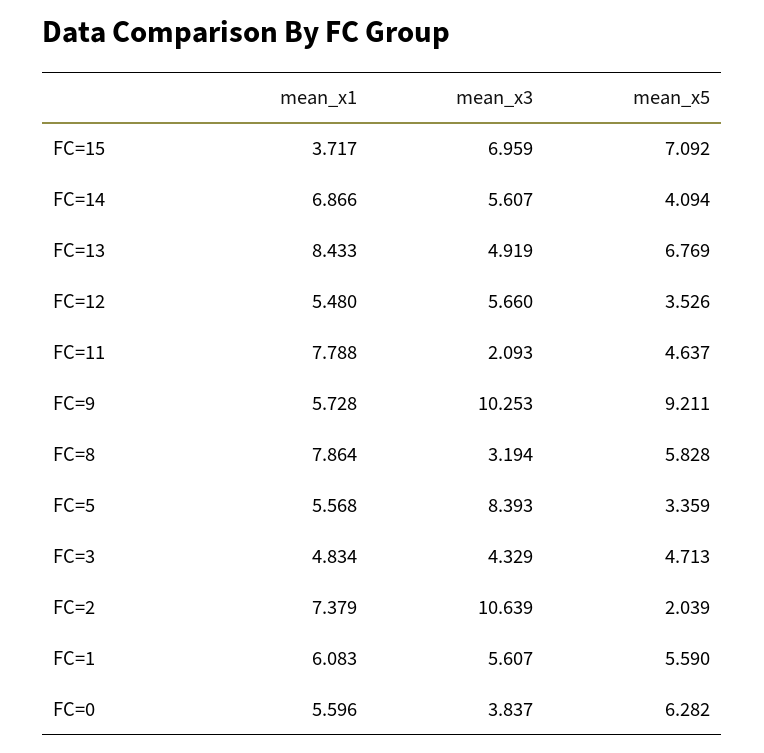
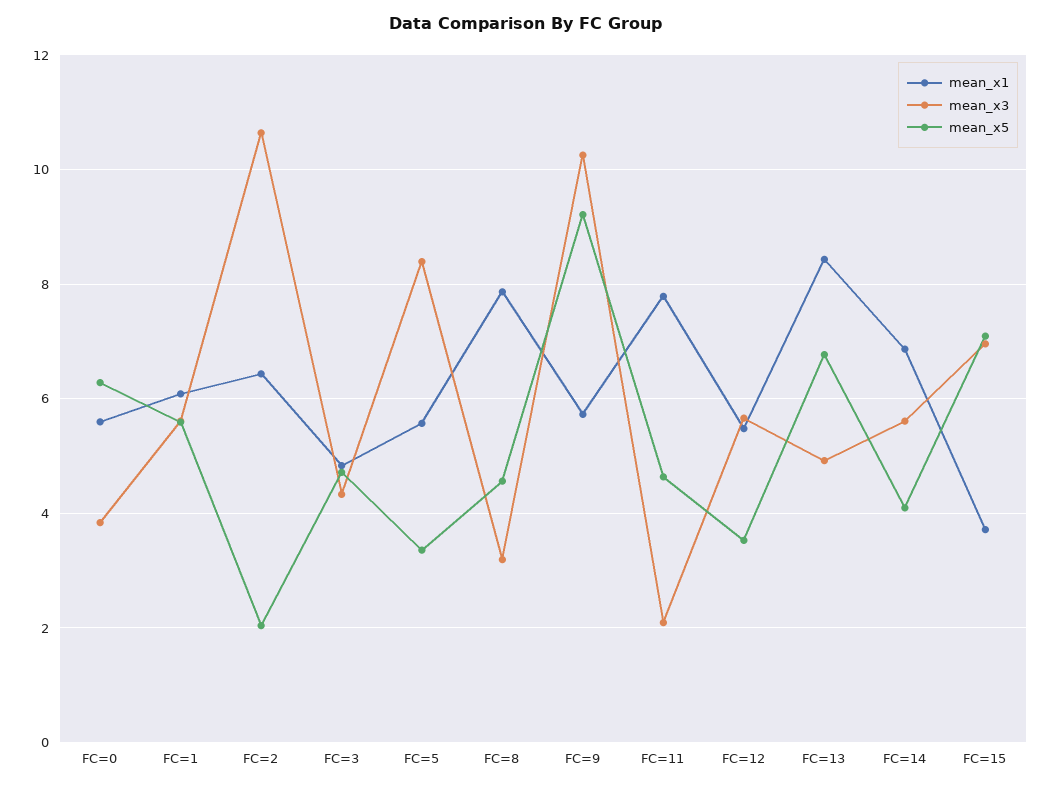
  {
    "mean_x1": {
      "FC=15": 3.717,
      "FC=14": 6.866,
      "FC=13": 8.433,
      "FC=12": 5.48,
      "FC=11": 7.788,
      "FC=9": 5.728,
      "FC=8": 7.864,
      "FC=5": 5.568,
      "FC=3": 4.834,
-     "FC=2": 7.379,
+     "FC=2": 6.4,
      "FC=1": 6.083,
      "FC=0": 5.596
    },
    "mean_x3": {
      "FC=15": 6.959,
      "FC=14": 5.607,
      "FC=13": 4.919,
      "FC=12": 5.66,
      "FC=11": 2.093,
      "FC=9": 10.253,
      "FC=8": 3.194,
      "FC=5": 8.393,
      "FC=3": 4.329,
      "FC=2": 10.639,
      "FC=1": 5.607,
      "FC=0": 3.837
    },
    "mean_x5": {
      "FC=15": 7.092,
      "FC=14": 4.094,
      "FC=13": 6.769,
      "FC=12": 3.526,
      "FC=11": 4.637,
      "FC=9": 9.211,
-     "FC=8": 5.828,
+     "FC=8": 4.6,
      "FC=5": 3.359,
      "FC=3": 4.713,
      "FC=2": 2.039,
      "FC=1": 5.59,
      "FC=0": 6.282
    }
  }

